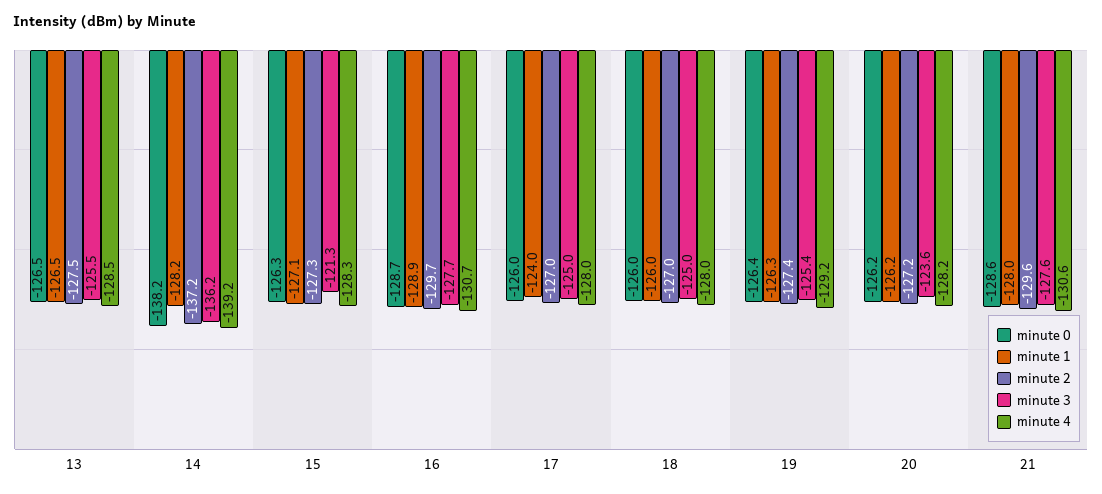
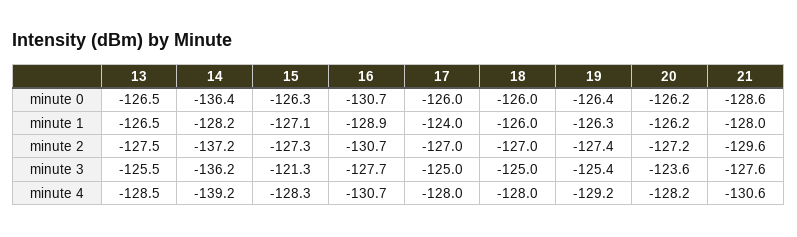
  {
    "minute 0": {
      "13": -126.5,
-     "14": -138.2,
+     "14": -136.4,
      "15": -126.3,
-     "16": -128.7,
+     "16": -130.7,
      "17": -126,
      "18": -126,
      "19": -126.4,
      "20": -126.2,
      "21": -128.6
    },
    "minute 1": {
      "13": -126.5,
      "14": -128.2,
      "15": -127.1,
      "16": -128.9,
      "17": -124,
      "18": -126,
      "19": -126.3,
      "20": -126.2,
      "21": -128
    },
    "minute 2": {
      "13": -127.5,
      "14": -137.2,
      "15": -127.3,
-     "16": -129.7,
+     "16": -130.7,
      "17": -127,
      "18": -127,
      "19": -127.4,
      "20": -127.2,
      "21": -129.6
    },
    "minute 3": {
      "13": -125.5,
      "14": -136.2,
      "15": -121.3,
      "16": -127.7,
      "17": -125,
      "18": -125,
      "19": -125.4,
      "20": -123.6,
      "21": -127.6
    },
    "minute 4": {
      "13": -128.5,
      "14": -139.2,
      "15": -128.3,
      "16": -130.7,
      "17": -128,
      "18": -128,
      "19": -129.2,
      "20": -128.2,
      "21": -130.6
    }
  }

